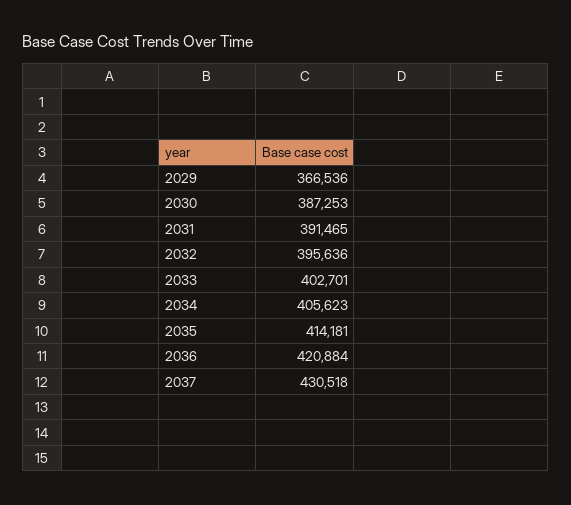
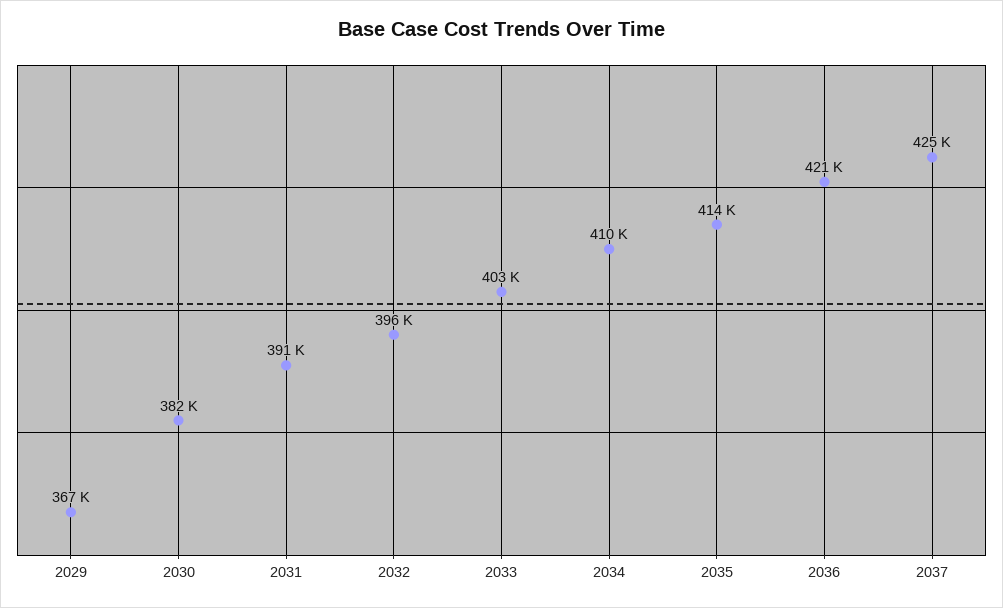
  {
    "2029": 366536,
-   "2030": 387253,
+   "2030": 382000,
    "2031": 391465,
    "2032": 395636,
    "2033": 402701,
-   "2034": 405623,
+   "2034": 410000,
    "2035": 414181,
    "2036": 420884,
-   "2037": 430518
+   "2037": 425000
  }

